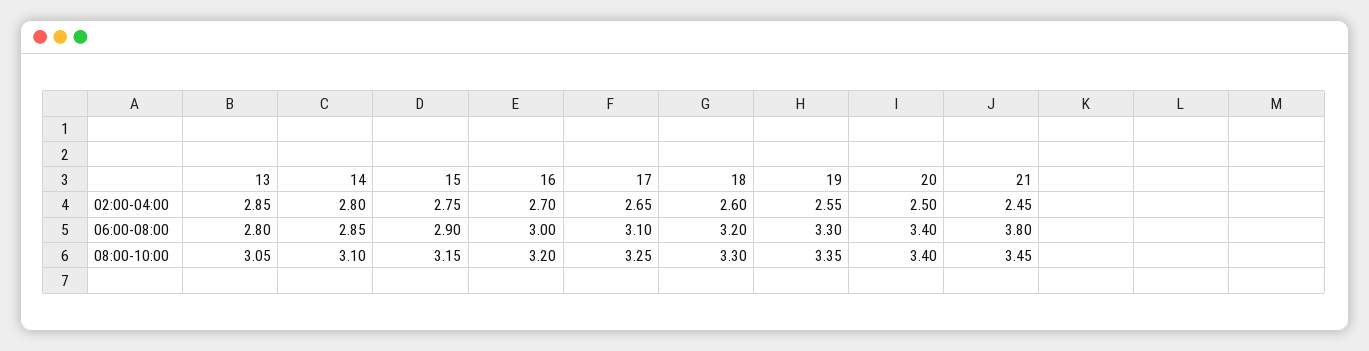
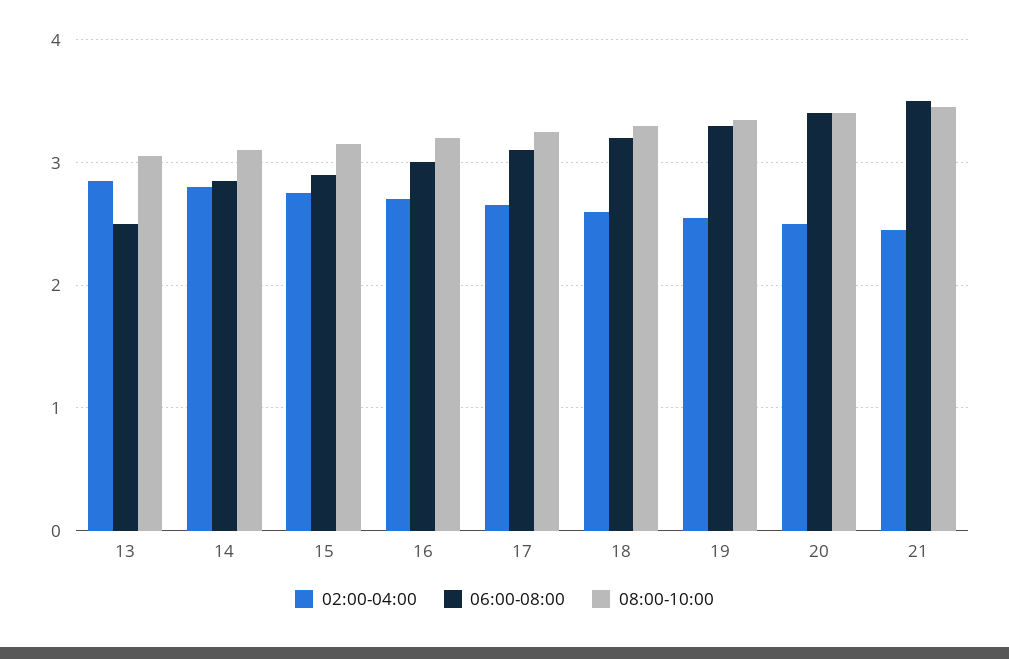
  {
    "02:00-04:00": {
      "13": 2.85,
      "14": 2.8,
      "15": 2.75,
      "16": 2.7,
      "17": 2.65,
      "18": 2.6,
      "19": 2.55,
      "20": 2.5,
      "21": 2.45
    },
    "06:00-08:00": {
-     "13": 2.8,
+     "13": 2.5,
      "14": 2.85,
      "15": 2.9,
      "16": 3,
      "17": 3.1,
      "18": 3.2,
      "19": 3.3,
      "20": 3.4,
-     "21": 3.8
+     "21": 3.5
    },
    "08:00-10:00": {
      "13": 3.05,
      "14": 3.1,
      "15": 3.15,
      "16": 3.2,
      "17": 3.25,
      "18": 3.3,
      "19": 3.35,
      "20": 3.4,
      "21": 3.45
    }
  }

